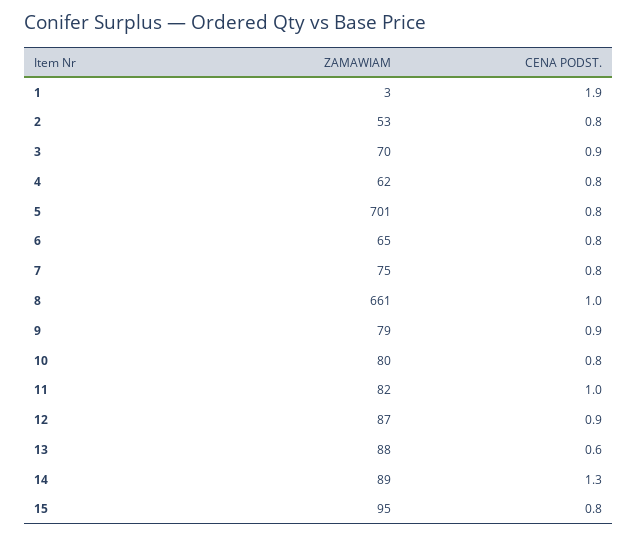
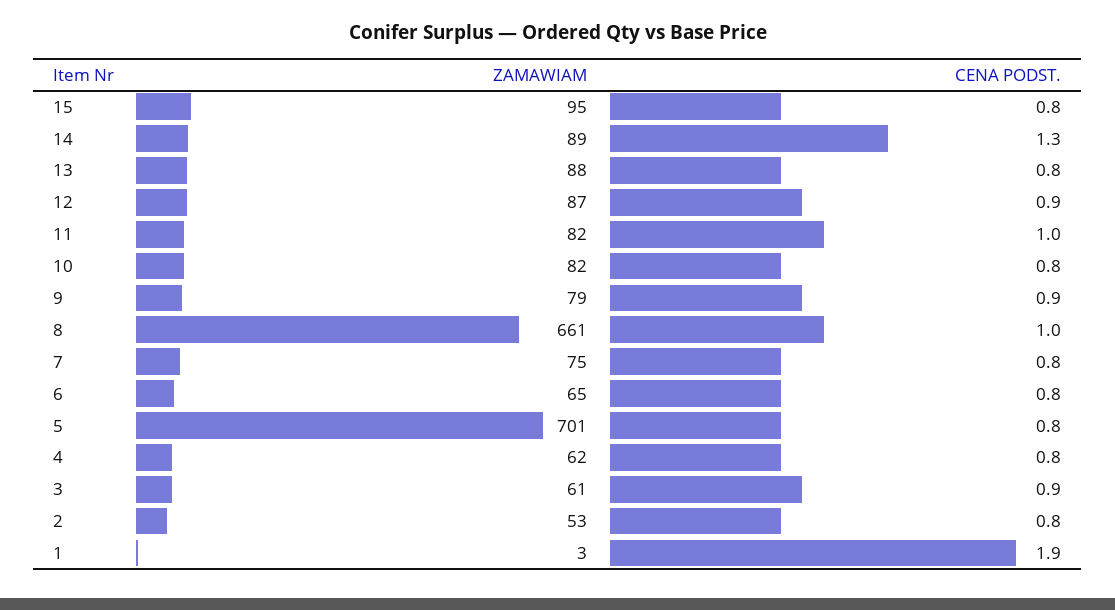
  {
    "ZAMAWIAM": {
      "1": 3,
      "2": 53,
-     "3": 70,
+     "3": 61,
      "4": 62,
      "5": 701,
      "6": 65,
      "7": 75,
      "8": 661,
      "9": 79,
-     "10": 80,
+     "10": 82,
      "11": 82,
      "12": 87,
      "13": 88,
      "14": 89,
      "15": 95
    },
    "CENA PODST.": {
      "1": 1.9,
      "2": 0.8,
      "3": 0.9,
      "4": 0.8,
      "5": 0.8,
      "6": 0.8,
      "7": 0.8,
      "8": 1,
      "9": 0.9,
      "10": 0.8,
      "11": 1,
      "12": 0.9,
-     "13": 0.6,
+     "13": 0.8,
      "14": 1.3,
      "15": 0.8
    }
  }

